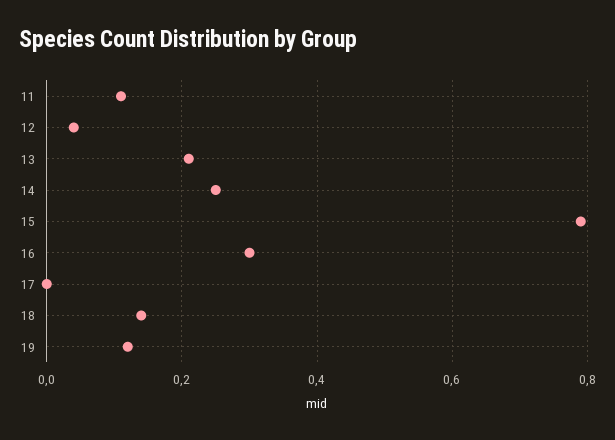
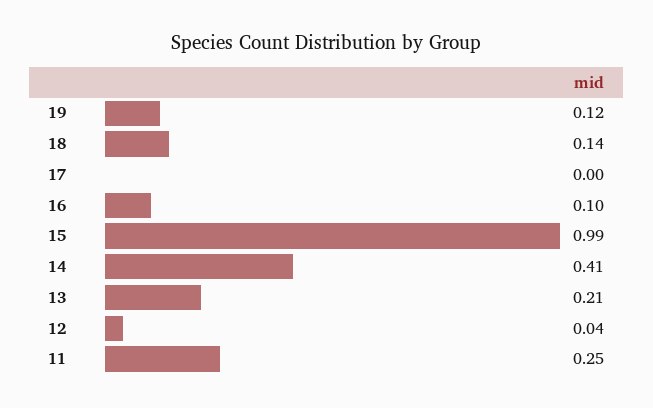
  {
-   "11": 0.1,
+   "11": 0.25,
    "12": 0.04,
    "13": 0.21,
-   "14": 0.25,
+   "14": 0.41,
-   "15": 0.8,
+   "15": 0.99,
-   "16": 0.3,
+   "16": 0.1,
    "17": 0,
    "18": 0.14,
    "19": 0.12
  }

